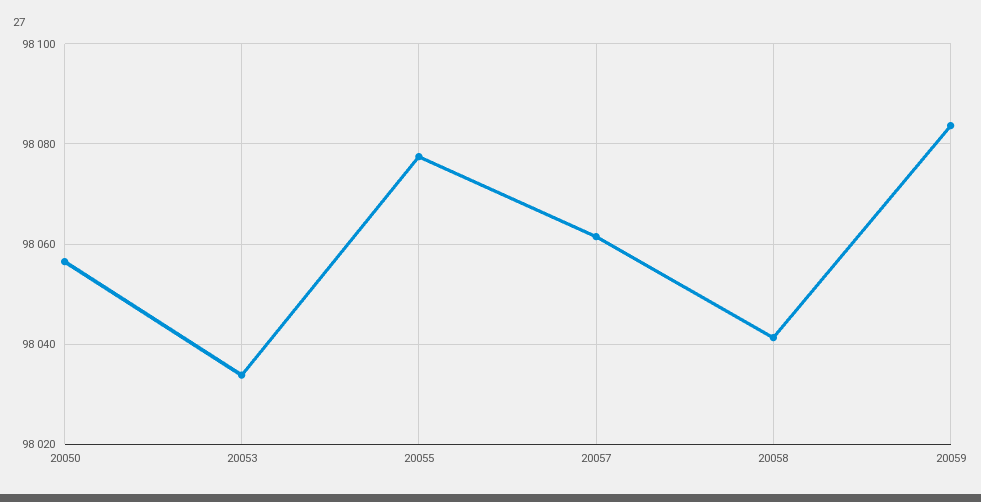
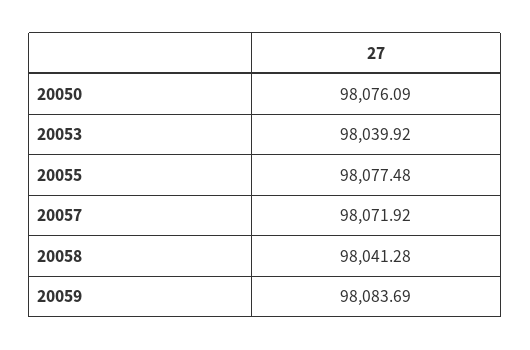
  {
-   "20050": 98056,
+   "20050": 98076.09,
-   "20053": 98034,
+   "20053": 98039.92,
    "20055": 98077.48,
-   "20057": 98062,
+   "20057": 98071.92,
    "20058": 98041.28,
    "20059": 98083.69
  }

